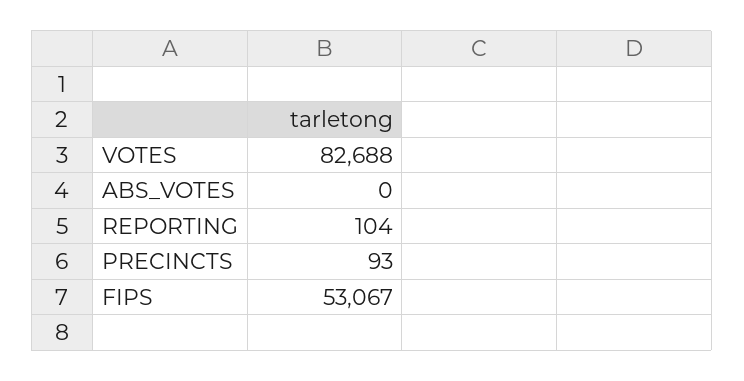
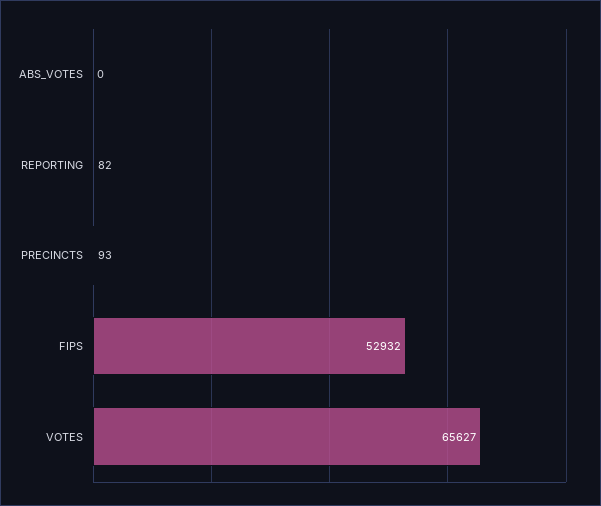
  {
-   "VOTES": 82688,
+   "VOTES": 65627,
    "ABS_VOTES": 0,
-   "REPORTING": 104,
+   "REPORTING": 82,
    "PRECINCTS": 93,
-   "FIPS": 53067
+   "FIPS": 52932
  }

